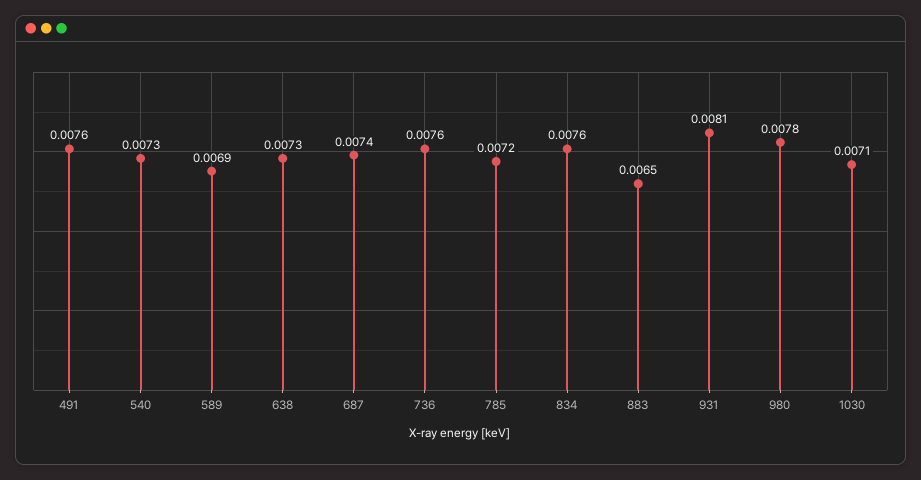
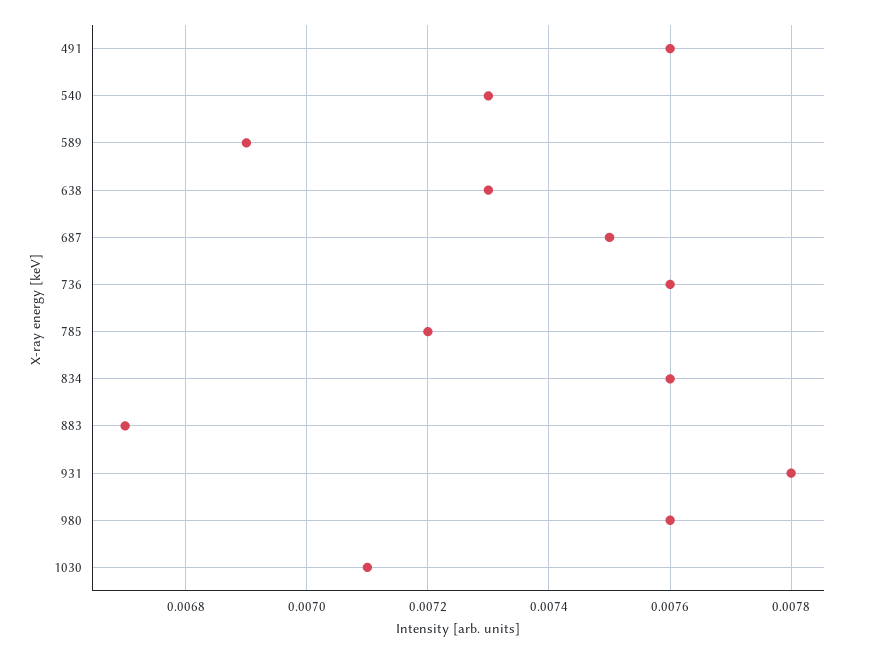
  {
    "491": 0.0076,
    "540": 0.0073,
    "589": 0.0069,
    "638": 0.0073,
-   "687": 0.0074,
+   "687": 0.0075,
    "736": 0.0076,
    "785": 0.0072,
    "834": 0.0076,
-   "883": 0.0065,
+   "883": 0.0067,
-   "931": 0.0081,
+   "931": 0.0078,
-   "980": 0.0078,
+   "980": 0.0076,
    "1030": 0.0071
  }

